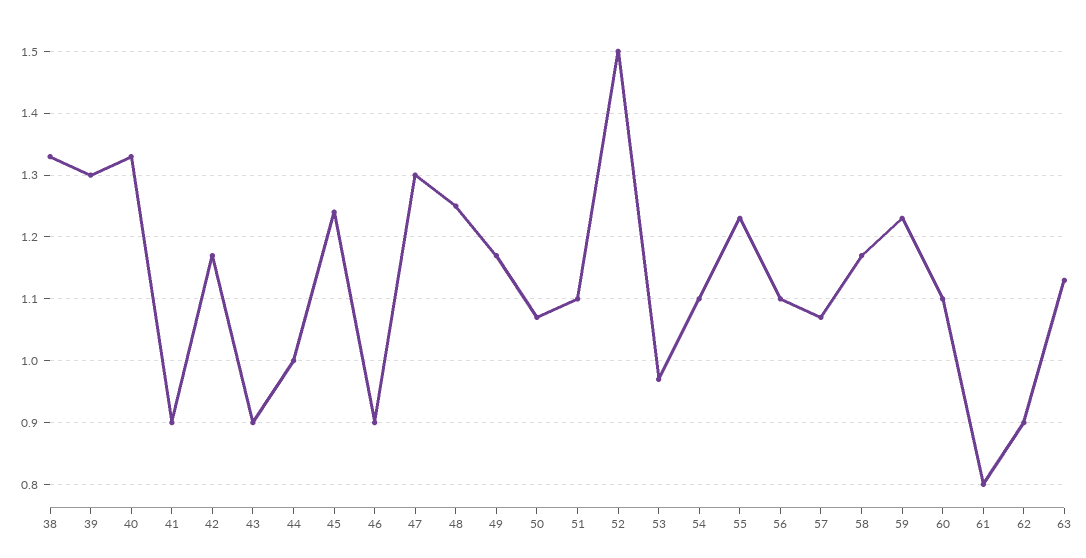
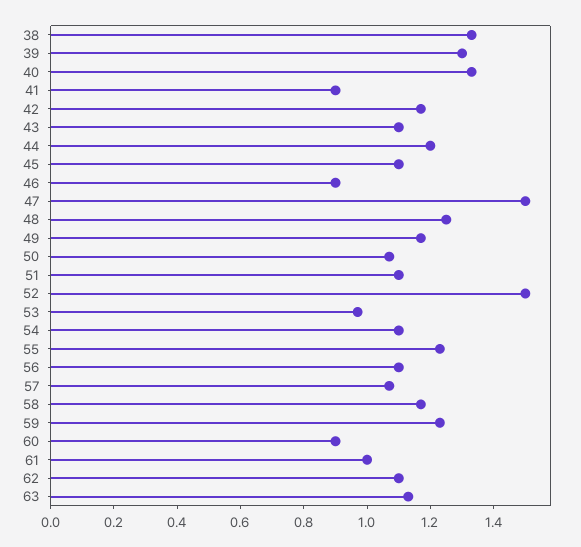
  {
    "38": 1.33,
    "39": 1.3,
    "40": 1.33,
    "41": 0.9,
    "42": 1.17,
-   "43": 0.9,
+   "43": 1.1,
-   "44": 1,
+   "44": 1.2,
-   "45": 1.24,
+   "45": 1.1,
    "46": 0.9,
-   "47": 1.3,
+   "47": 1.5,
    "48": 1.25,
    "49": 1.17,
    "50": 1.07,
    "51": 1.1,
    "52": 1.5,
    "53": 0.97,
    "54": 1.1,
    "55": 1.23,
    "56": 1.1,
    "57": 1.07,
    "58": 1.17,
    "59": 1.23,
-   "60": 1.1,
+   "60": 0.9,
-   "61": 0.8,
+   "61": 1,
-   "62": 0.9,
+   "62": 1.1,
    "63": 1.13
  }

